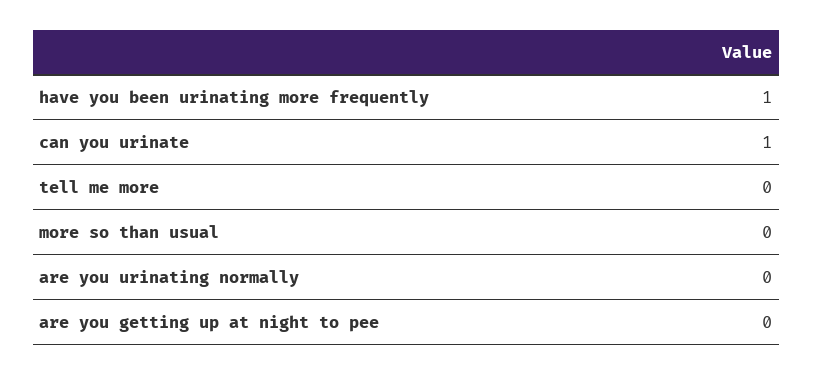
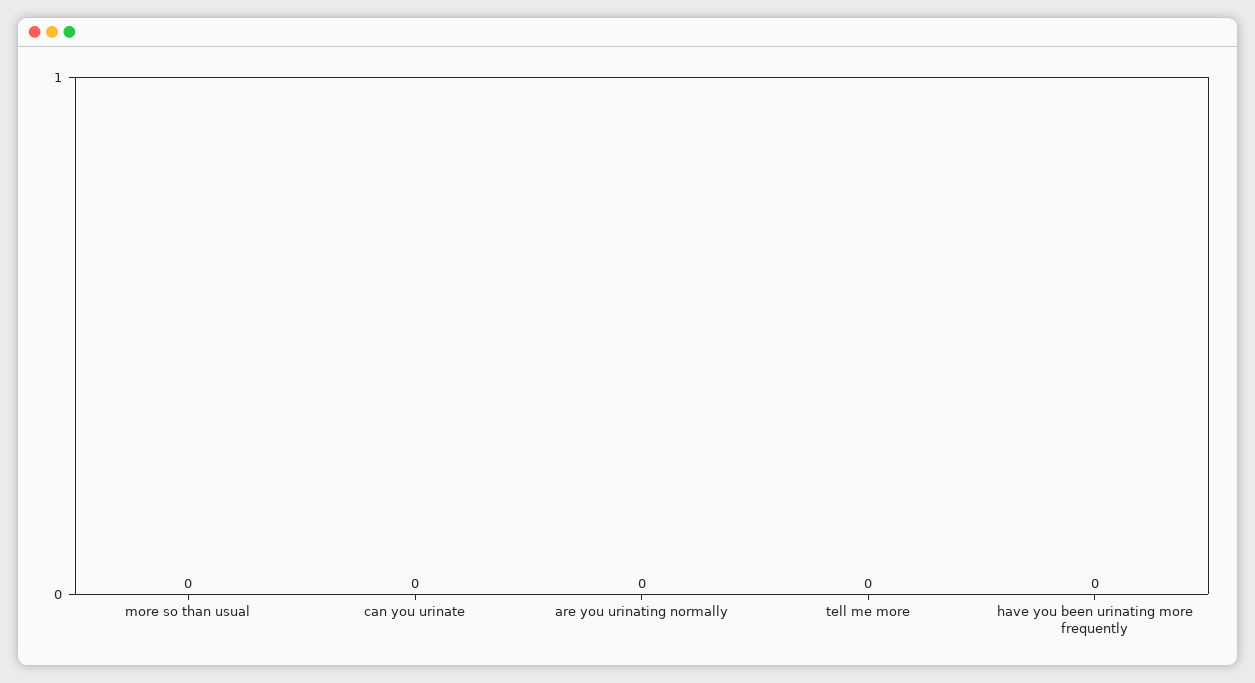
  {
-   "have you been urinating more frequently": 1,
+   "have you been urinating more frequently": 0,
-   "can you urinate": 1,
+   "can you urinate": 0,
    "tell me more": 0,
    "more so than usual": 0,
-   "are you urinating normally": 0,
+   "are you urinating normally": 0
-   "are you getting up at night to pee": 0
  }

